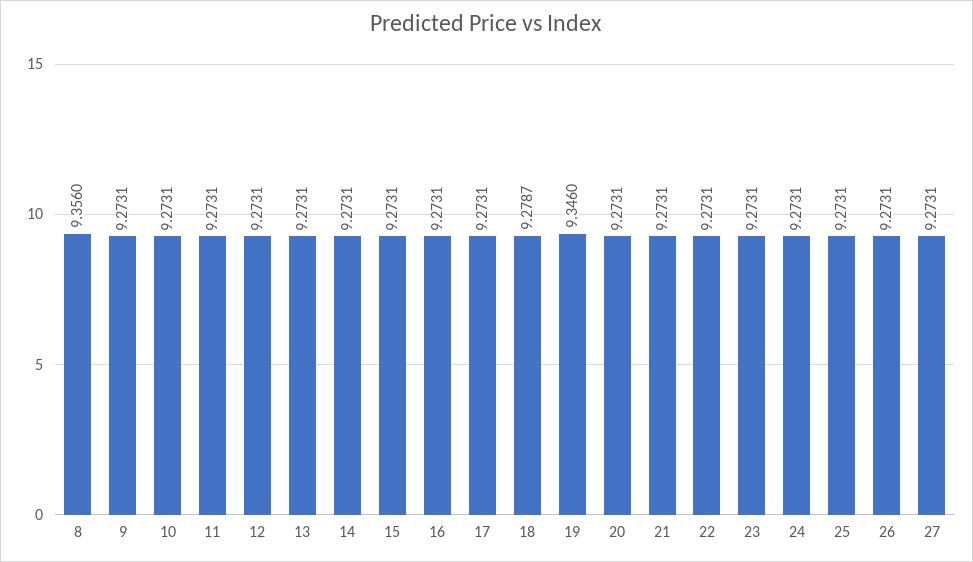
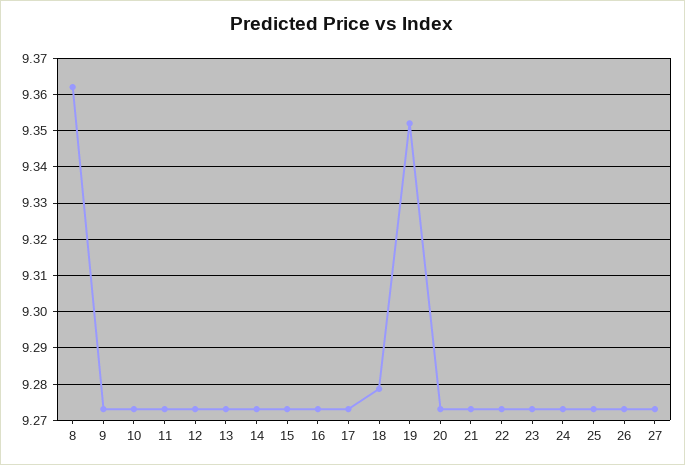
  {
-   "8": 9.356,
+   "8": 9.362,
    "9": 9.2731,
    "10": 9.2731,
    "11": 9.2731,
    "12": 9.2731,
    "13": 9.2731,
    "14": 9.2731,
    "15": 9.2731,
    "16": 9.2731,
    "17": 9.2731,
    "18": 9.2787,
-   "19": 9.346,
+   "19": 9.352,
    "20": 9.2731,
    "21": 9.2731,
    "22": 9.2731,
    "23": 9.2731,
    "24": 9.2731,
    "25": 9.2731,
    "26": 9.2731,
    "27": 9.2731
  }

